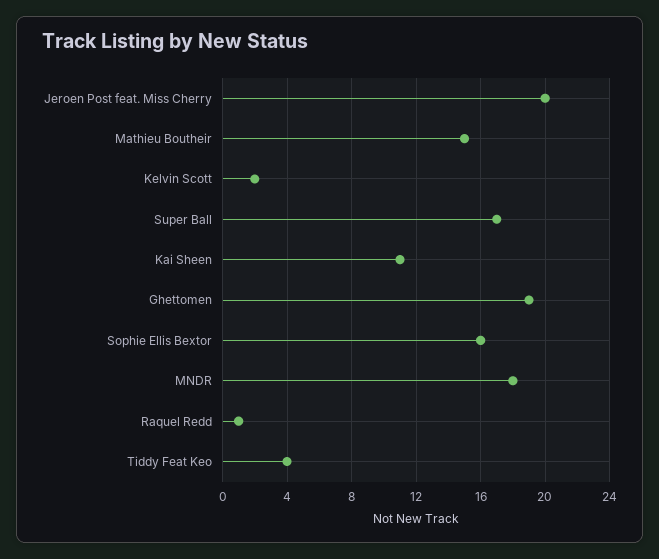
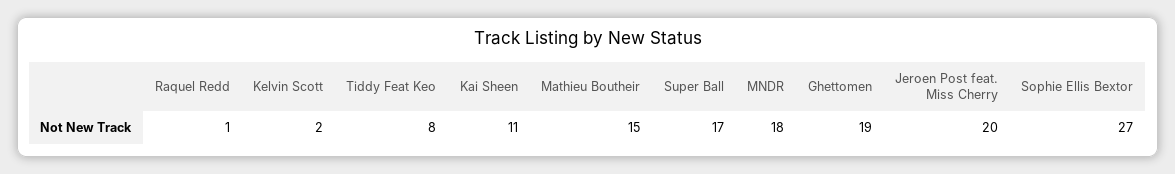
  {
    "Jeroen Post feat. Miss Cherry": 20,
    "Mathieu Boutheir": 15,
    "Kelvin Scott": 2,
    "Super Ball": 17,
    "Kai Sheen": 11,
    "Ghettomen": 19,
-   "Sophie Ellis Bextor": 16,
+   "Sophie Ellis Bextor": 27,
    "MNDR": 18,
    "Raquel Redd": 1,
-   "Tiddy Feat Keo": 4
+   "Tiddy Feat Keo": 8
  }

